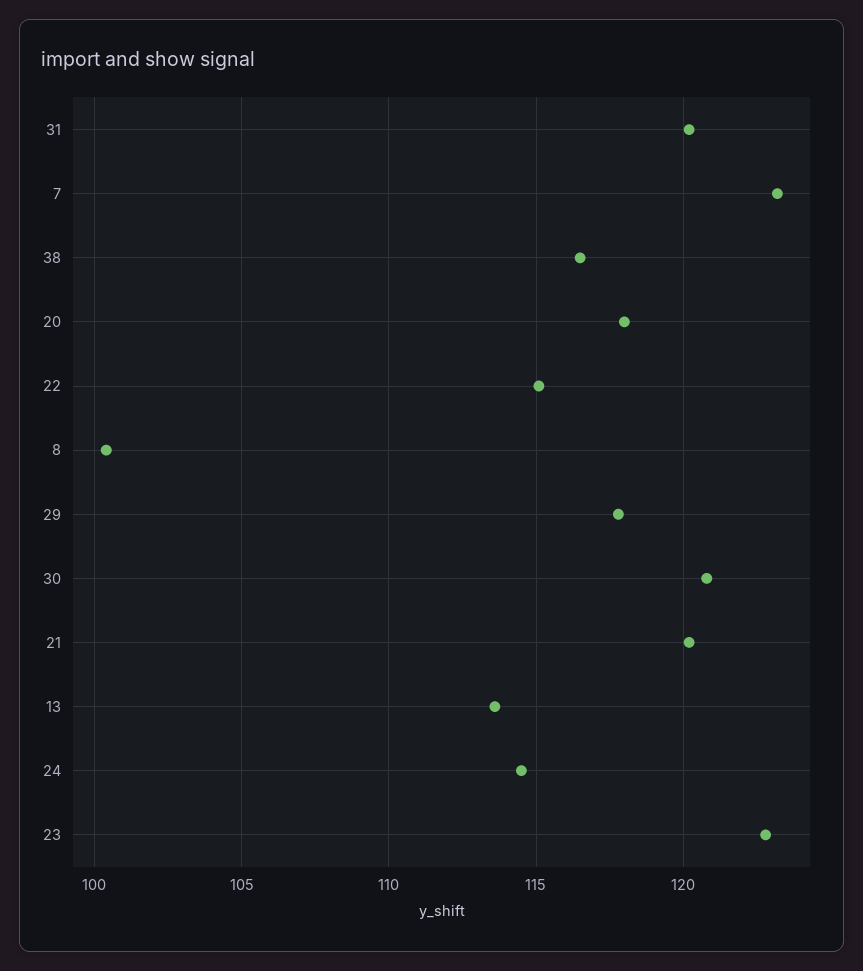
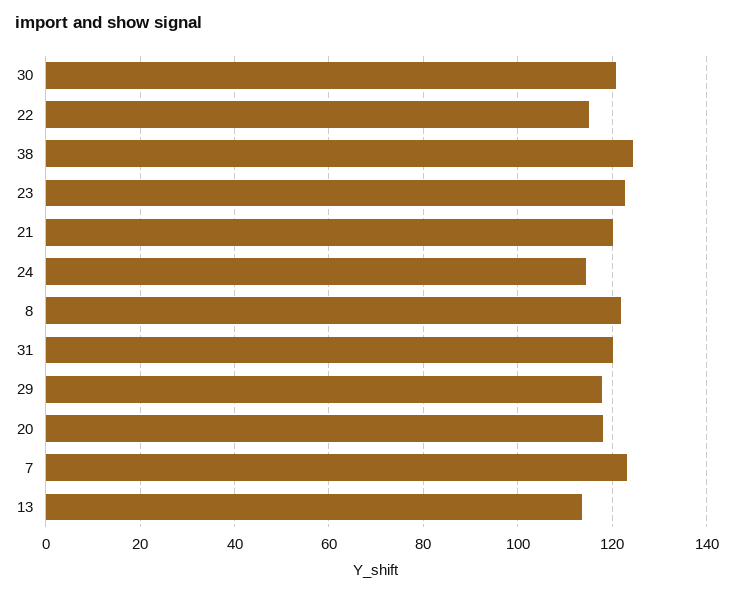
  {
    "31": 120,
    "7": 123,
-   "38": 116.5,
+   "38": 124,
    "20": 118,
    "22": 115,
-   "8": 100.5,
+   "8": 122,
    "29": 118,
    "30": 121,
    "21": 120,
    "13": 113.5,
    "24": 114.5,
    "23": 123
  }

